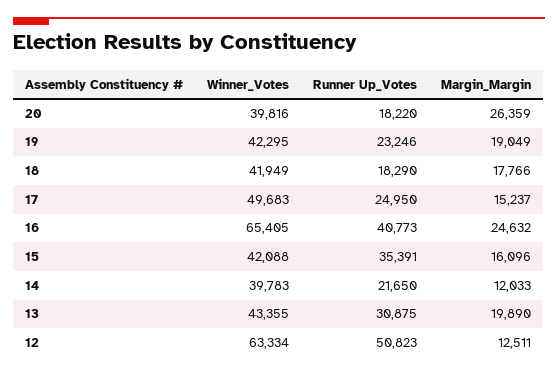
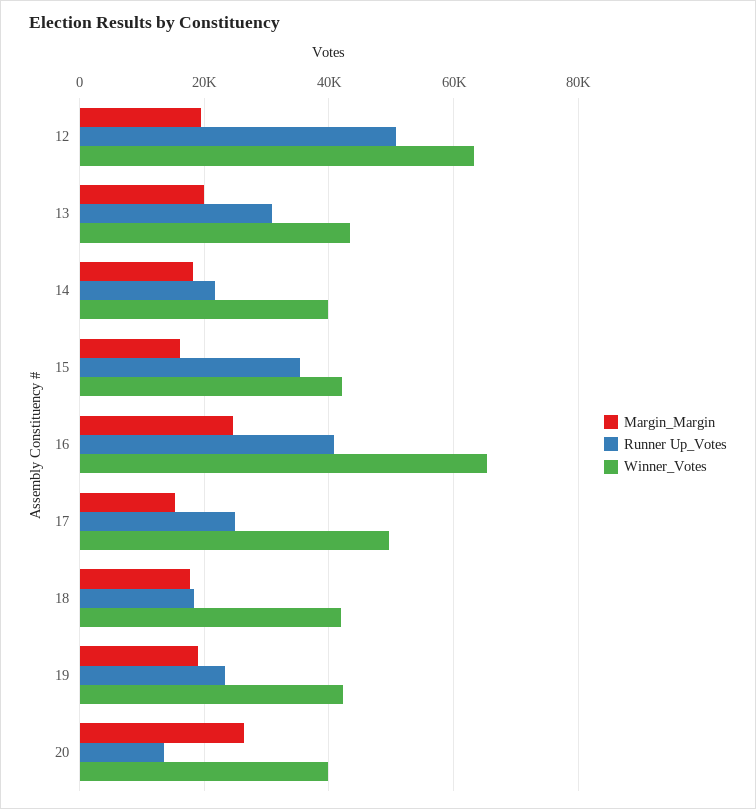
  {
    "Winner_Votes": {
      "20": 39816,
      "19": 42295,
      "18": 41949,
      "17": 49683,
      "16": 65405,
      "15": 42088,
      "14": 39783,
      "13": 43355,
      "12": 63334
    },
    "Runner Up_Votes": {
-     "20": 18220,
+     "20": 14000,
      "19": 23246,
      "18": 18290,
      "17": 24950,
      "16": 40773,
      "15": 35391,
      "14": 21650,
      "13": 30875,
      "12": 50823
    },
    "Margin_Margin": {
      "20": 26359,
      "19": 19049,
      "18": 17766,
      "17": 15237,
      "16": 24632,
      "15": 16096,
-     "14": 12033,
+     "14": 18000,
      "13": 19890,
-     "12": 12511
+     "12": 20000
    }
  }

